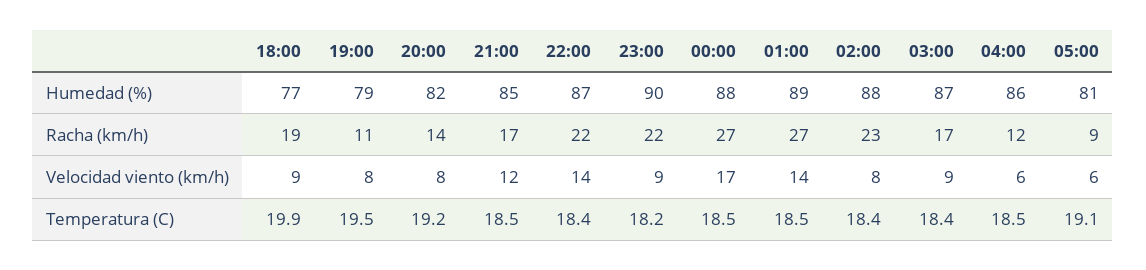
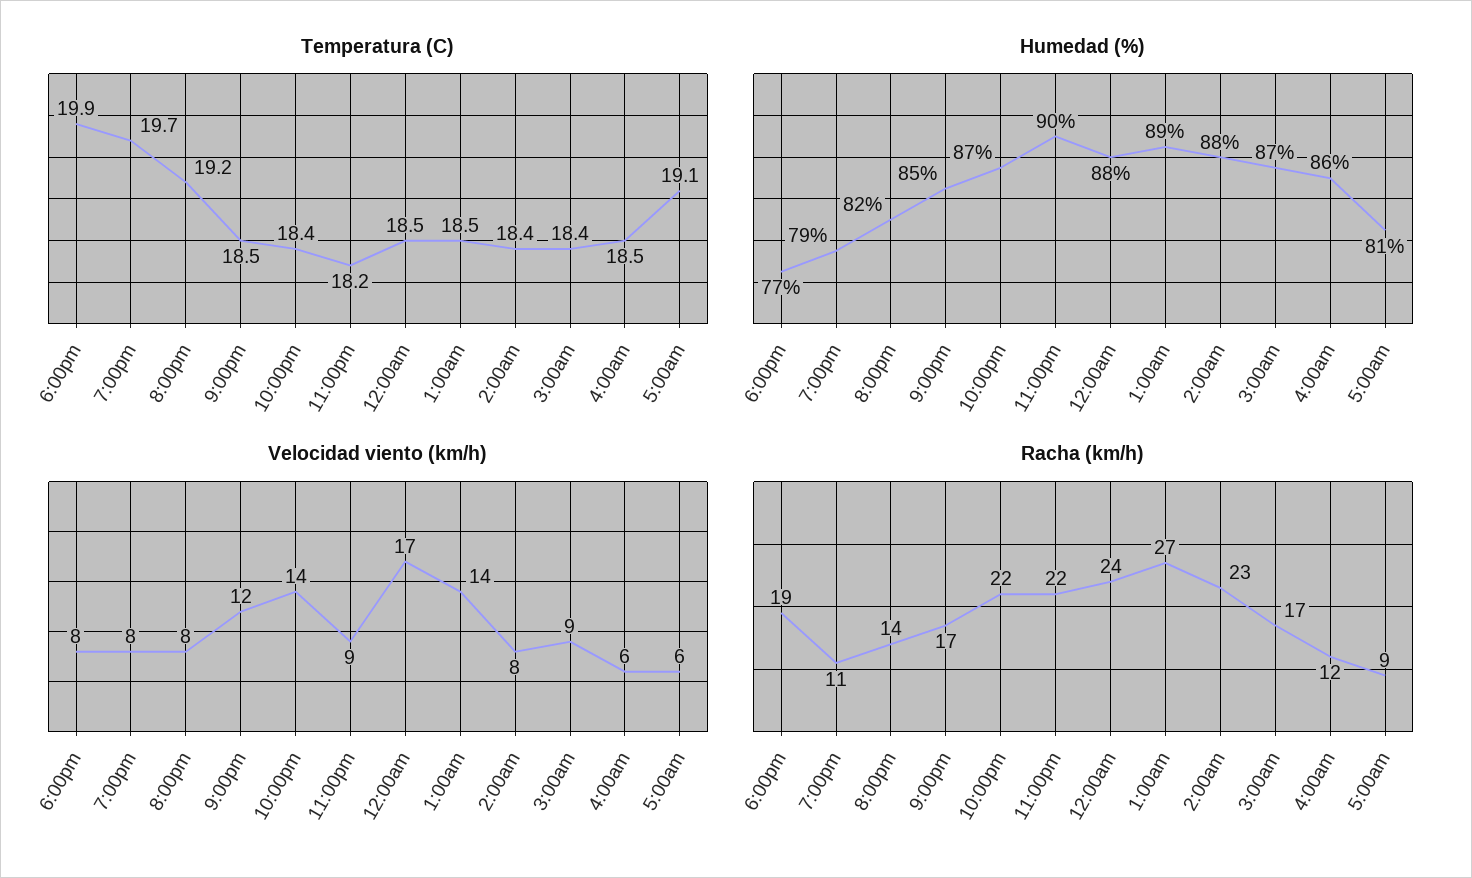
  {
    "Humedad (%)": {
      "18:00": 77,
      "19:00": 79,
      "20:00": 82,
      "21:00": 85,
      "22:00": 87,
      "23:00": 90,
      "00:00": 88,
      "01:00": 89,
      "02:00": 88,
      "03:00": 87,
      "04:00": 86,
      "05:00": 81
    },
    "Racha (km/h)": {
      "18:00": 19,
      "19:00": 11,
      "20:00": 14,
      "21:00": 17,
      "22:00": 22,
      "23:00": 22,
-     "00:00": 27,
+     "00:00": 24,
      "01:00": 27,
      "02:00": 23,
      "03:00": 17,
      "04:00": 12,
      "05:00": 9
    },
    "Velocidad viento (km/h)": {
-     "18:00": 9,
+     "18:00": 8,
      "19:00": 8,
      "20:00": 8,
      "21:00": 12,
      "22:00": 14,
      "23:00": 9,
      "00:00": 17,
      "01:00": 14,
      "02:00": 8,
      "03:00": 9,
      "04:00": 6,
      "05:00": 6
    },
    "Temperatura (C)": {
      "18:00": 19.9,
-     "19:00": 19.5,
+     "19:00": 19.7,
      "20:00": 19.2,
      "21:00": 18.5,
      "22:00": 18.4,
      "23:00": 18.2,
      "00:00": 18.5,
      "01:00": 18.5,
      "02:00": 18.4,
      "03:00": 18.4,
      "04:00": 18.5,
      "05:00": 19.1
    }
  }

